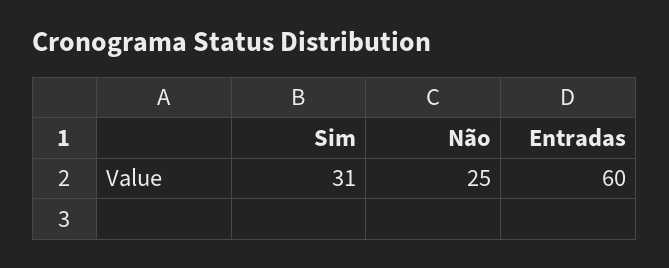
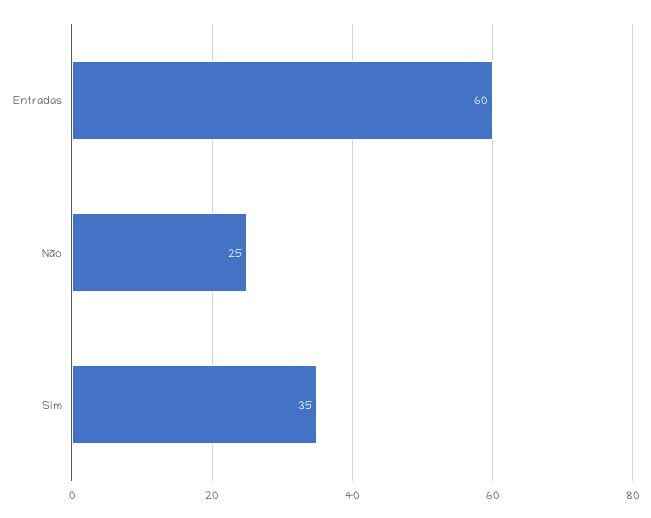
  {
-   "Sim": 31,
+   "Sim": 35,
    "Não": 25,
    "Entradas": 60
  }

